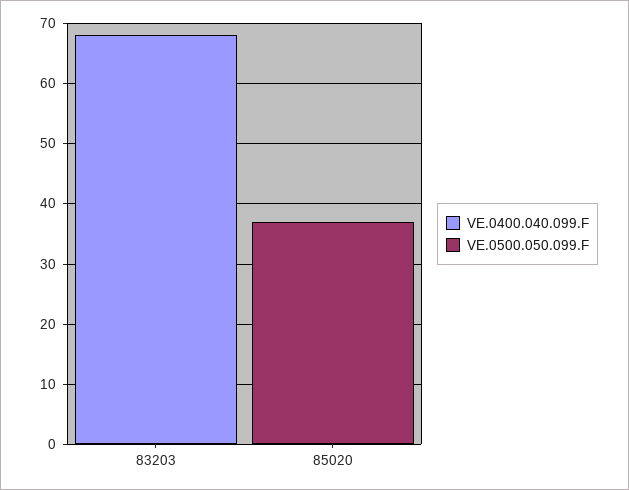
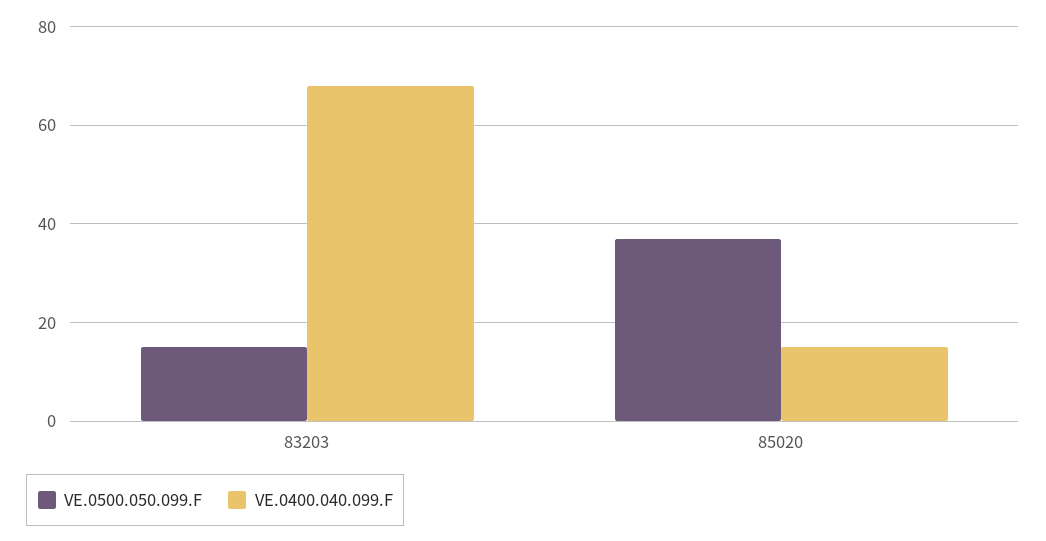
  {
    "VE.0400.040.099.F": {
      "83203": 70,
-     "85020": 0
+     "85020": 15
    },
    "VE.0500.050.099.F": {
-     "83203": 0,
+     "83203": 15,
      "85020": 35
    }
  }

